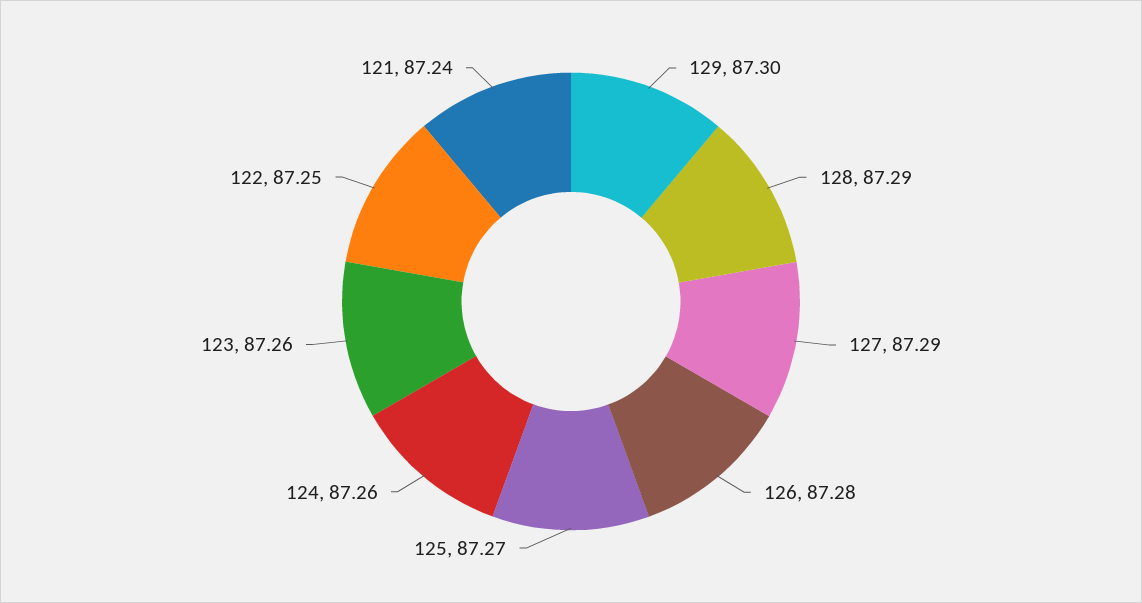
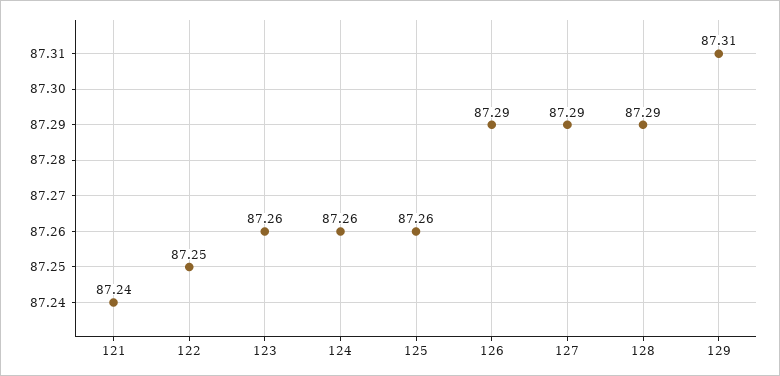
  {
-   "129": 87.3,
+   "129": 87.31,
    "128": 87.29,
    "127": 87.29,
-   "126": 87.28,
+   "126": 87.29,
-   "125": 87.27,
+   "125": 87.26,
    "124": 87.26,
    "123": 87.26,
    "122": 87.25,
    "121": 87.24
  }

